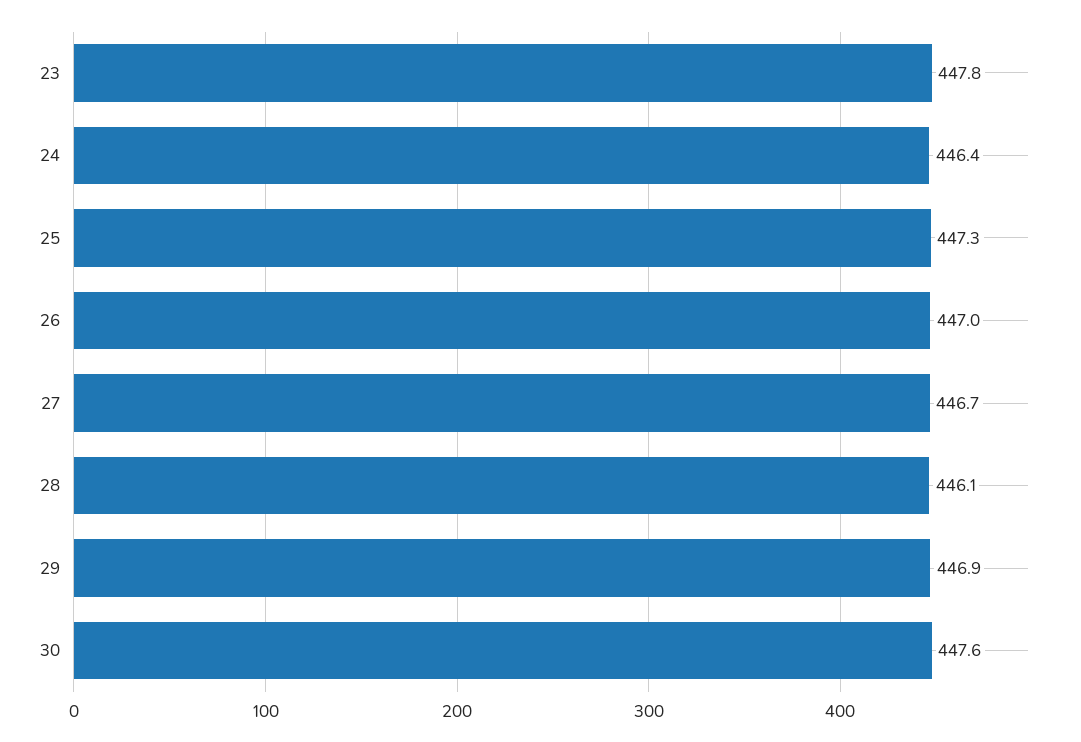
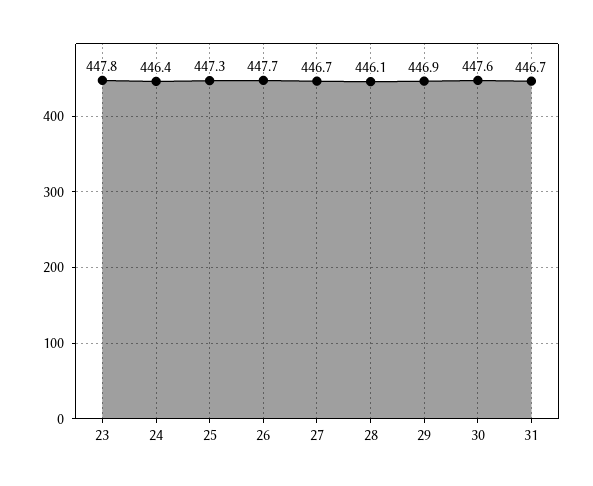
  {
    "23": 447.8,
    "24": 446.4,
    "25": 447.3,
-   "26": 447,
+   "26": 447.7,
    "27": 446.7,
    "28": 446.1,
    "29": 446.9,
-   "30": 447.6
+   "30": 447.6,
+   "31": 446.7
  }

